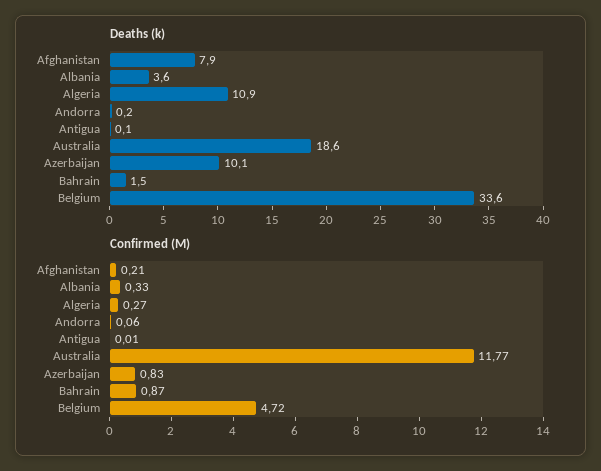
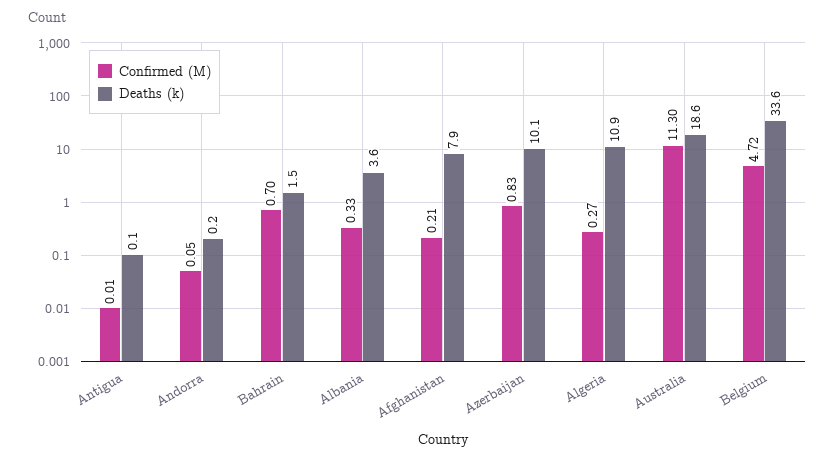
  {
    "Deaths (k)": {
      "Afghanistan": 7.9,
      "Albania": 3.6,
      "Algeria": 10.9,
      "Andorra": 0.2,
      "Antigua": 0.1,
      "Australia": 18.6,
      "Azerbaijan": 10.1,
      "Bahrain": 1.5,
      "Belgium": 33.6
    },
    "Confirmed (M)": {
      "Afghanistan": 0.21,
      "Albania": 0.33,
      "Algeria": 0.27,
-     "Andorra": 0.06,
+     "Andorra": 0.05,
      "Antigua": 0.01,
-     "Australia": 11.77,
+     "Australia": 11.3,
      "Azerbaijan": 0.83,
-     "Bahrain": 0.87,
+     "Bahrain": 0.7,
      "Belgium": 4.72
    }
  }

